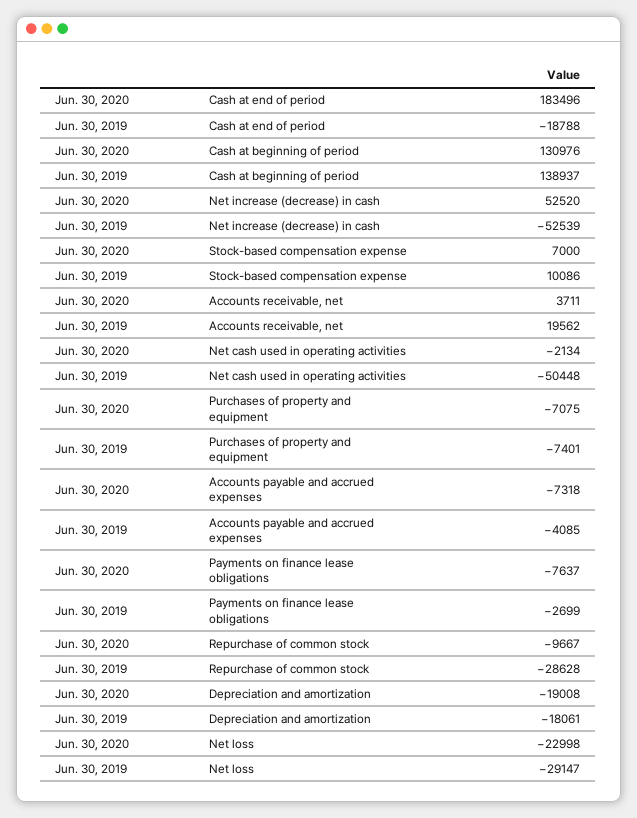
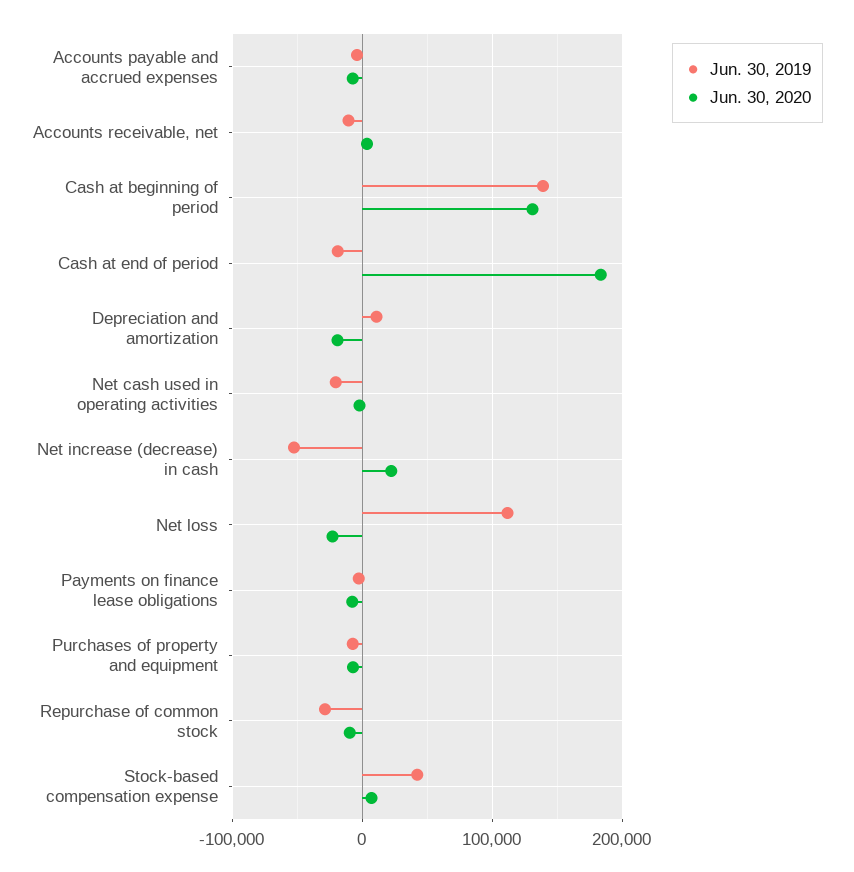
  {
    "Jun. 30, 2020": {
      "Cash at end of period": 183496,
      "Cash at beginning of period": 130976,
-     "Net increase (decrease) in cash": 52520,
+     "Net increase (decrease) in cash": 20000,
      "Stock-based compensation expense": 7000,
      "Accounts receivable, net": 3711,
      "Net cash used in operating activities": -2134,
      "Purchases of property and equipment": -7075,
      "Accounts payable and accrued expenses": -7318,
      "Payments on finance lease obligations": -7637,
      "Repurchase of common stock": -9667,
      "Depreciation and amortization": -19008,
      "Net loss": -22998
    },
    "Jun. 30, 2019": {
      "Cash at end of period": -18788,
      "Cash at beginning of period": 138937,
      "Net increase (decrease) in cash": -52539,
-     "Stock-based compensation expense": 10086,
+     "Stock-based compensation expense": 40000,
-     "Accounts receivable, net": 19562,
+     "Accounts receivable, net": -10000,
-     "Net cash used in operating activities": -50448,
+     "Net cash used in operating activities": -20000,
      "Purchases of property and equipment": -7401,
      "Accounts payable and accrued expenses": -4085,
      "Payments on finance lease obligations": -2699,
      "Repurchase of common stock": -28628,
-     "Depreciation and amortization": -18061,
+     "Depreciation and amortization": 10000,
-     "Net loss": -29147
+     "Net loss": 110000
    }
  }

